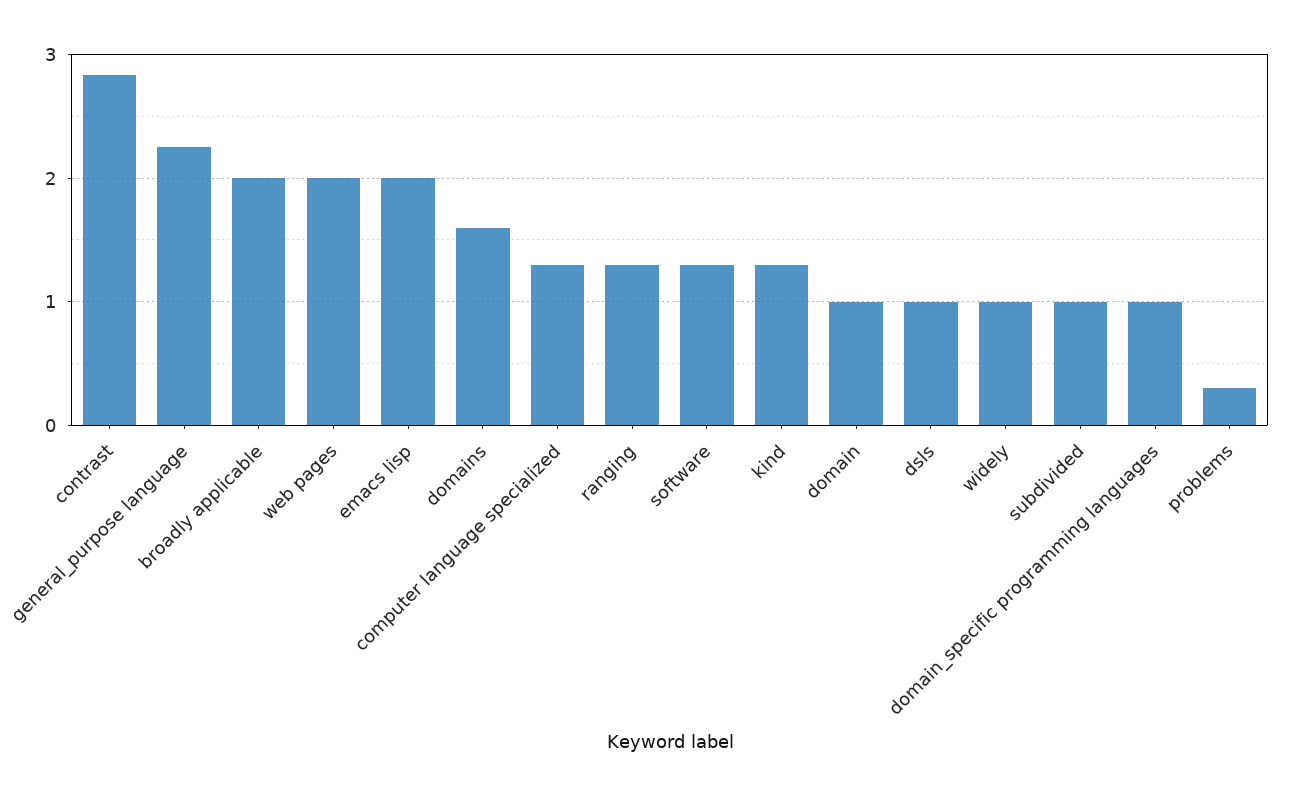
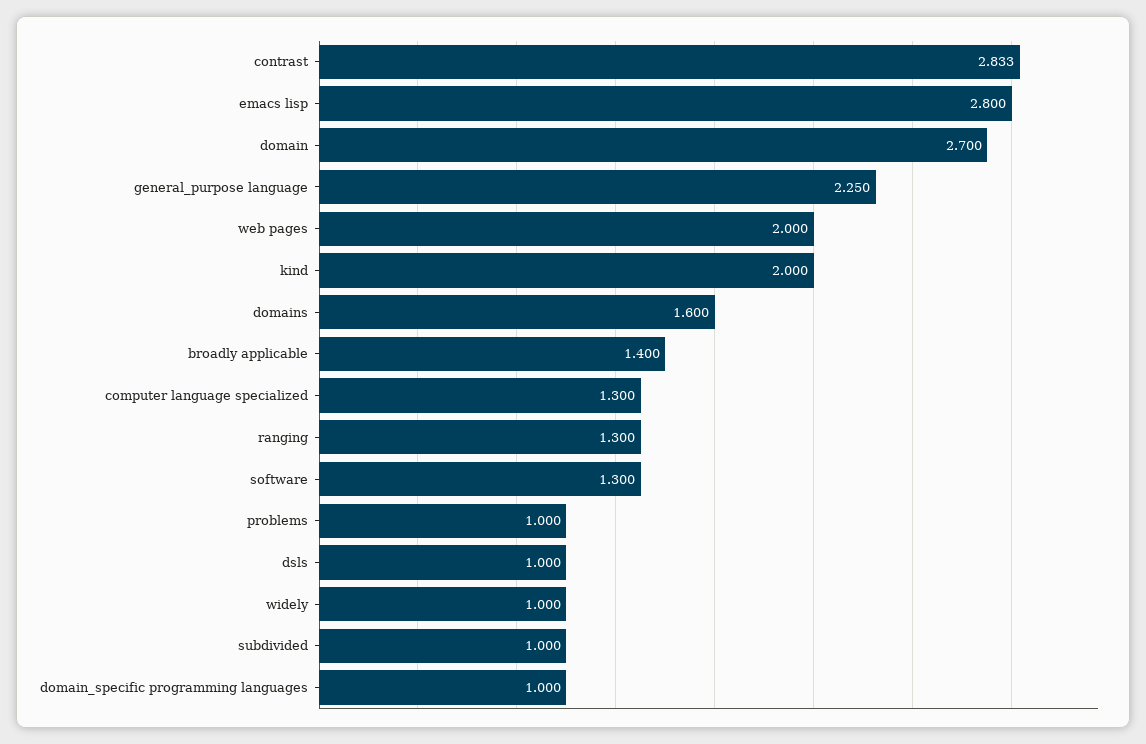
  {
    "contrast": 2.833,
    "general_purpose language": 2.25,
-   "broadly applicable": 2,
+   "broadly applicable": 1.4,
    "web pages": 2,
-   "emacs lisp": 2,
+   "emacs lisp": 2.8,
    "domains": 1.6,
    "computer language specialized": 1.3,
    "ranging": 1.3,
    "software": 1.3,
-   "kind": 1.3,
+   "kind": 2,
-   "domain": 1,
+   "domain": 2.7,
    "dsls": 1,
    "widely": 1,
    "subdivided": 1,
    "domain_specific programming languages": 1,
-   "problems": 0.3
+   "problems": 1
  }

